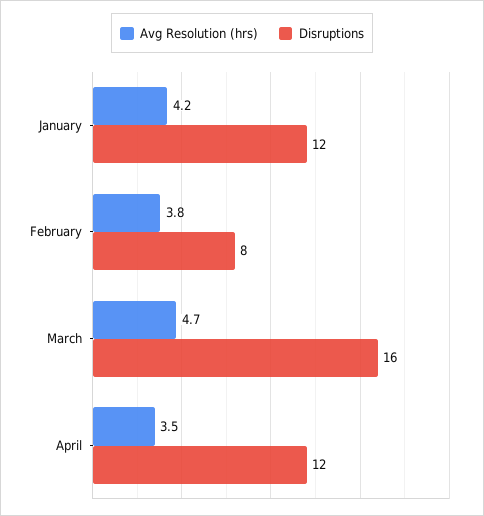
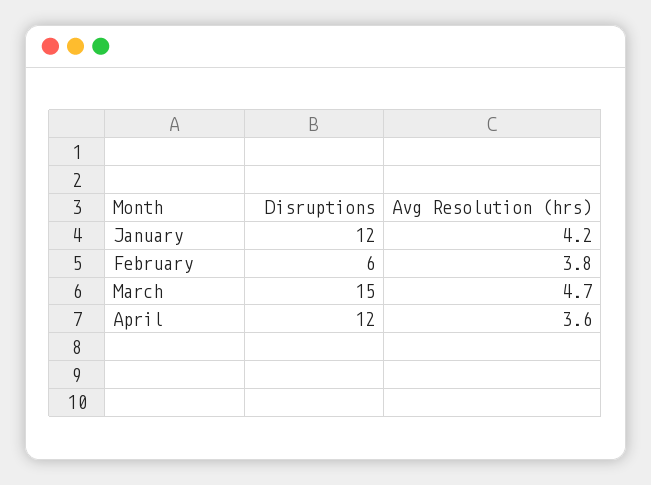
  {
    "Avg Resolution (hrs)": {
      "January": 4.2,
      "February": 3.8,
      "March": 4.7,
-     "April": 3.5
+     "April": 3.6
    },
    "Disruptions": {
      "January": 12,
-     "February": 8,
+     "February": 6,
-     "March": 16,
+     "March": 15,
      "April": 12
    }
  }

